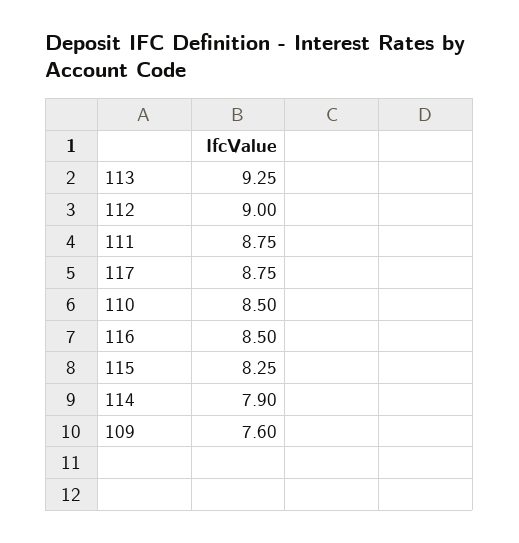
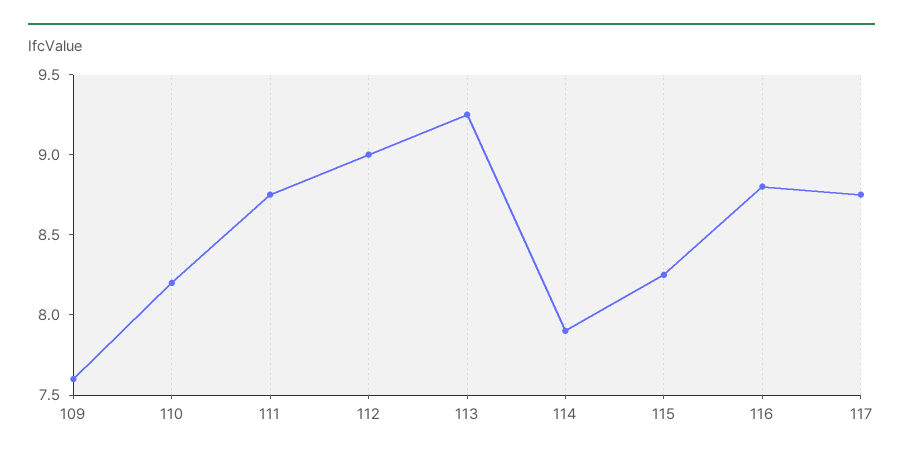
  {
    "113": 9.25,
    "112": 9,
    "111": 8.75,
    "117": 8.75,
-   "110": 8.5,
+   "110": 8.2,
-   "116": 8.5,
+   "116": 8.8,
    "115": 8.25,
    "114": 7.9,
    "109": 7.6
  }

